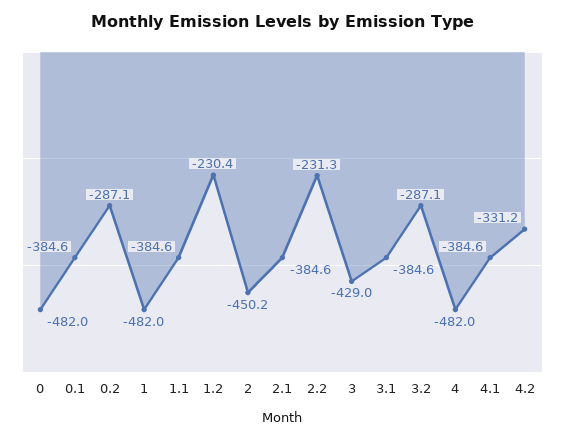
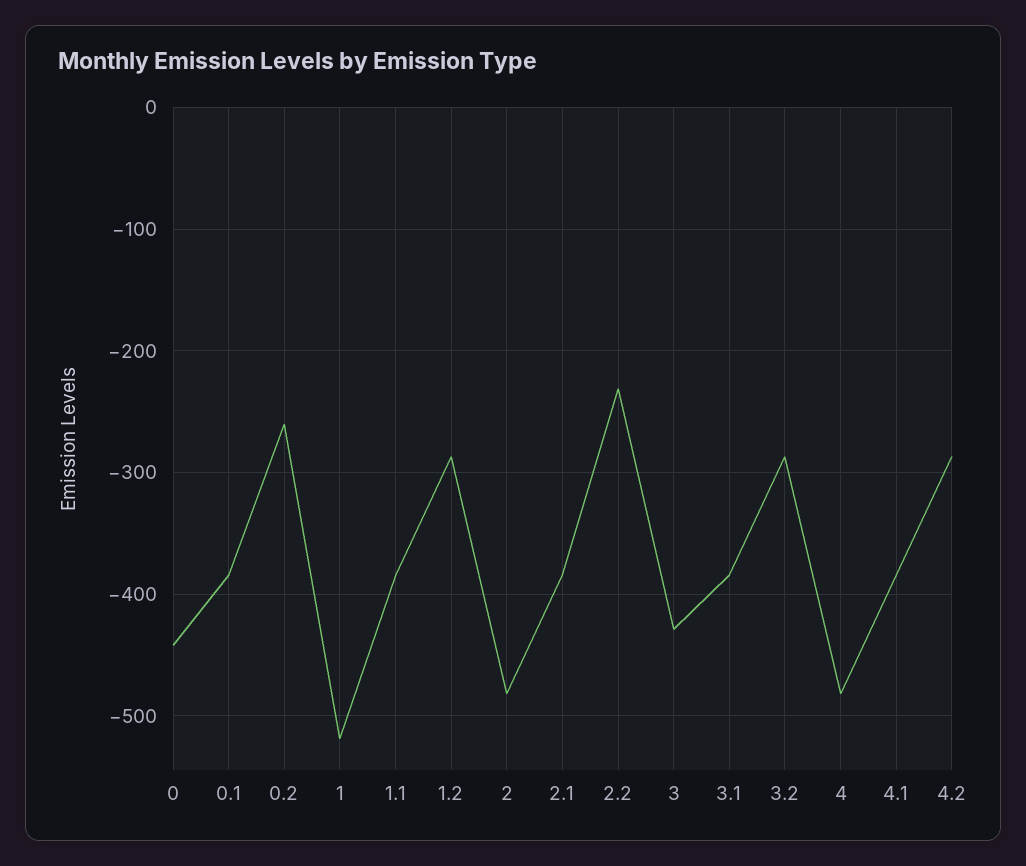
  {
-   "0": -482,
+   "0": -440,
    "0.1": -384.6,
-   "0.2": -287.1,
+   "0.2": -260,
-   "1": -482,
+   "1": -520,
    "1.1": -384.6,
-   "1.2": -230.4,
+   "1.2": -290,
-   "2": -450.2,
+   "2": -480,
    "2.1": -384.6,
    "2.2": -231.3,
    "3": -429,
    "3.1": -384.6,
    "3.2": -287.1,
    "4": -482,
    "4.1": -384.6,
-   "4.2": -331.2
+   "4.2": -290
  }

